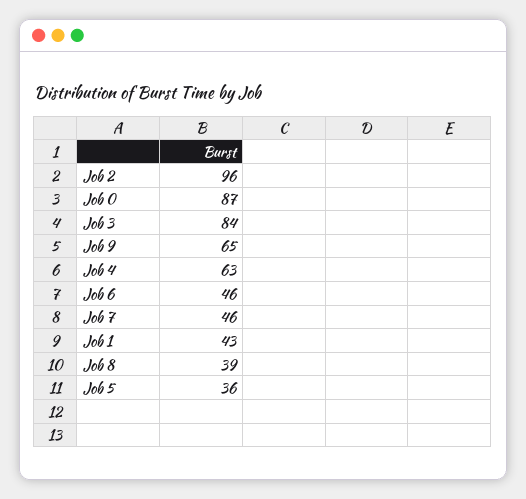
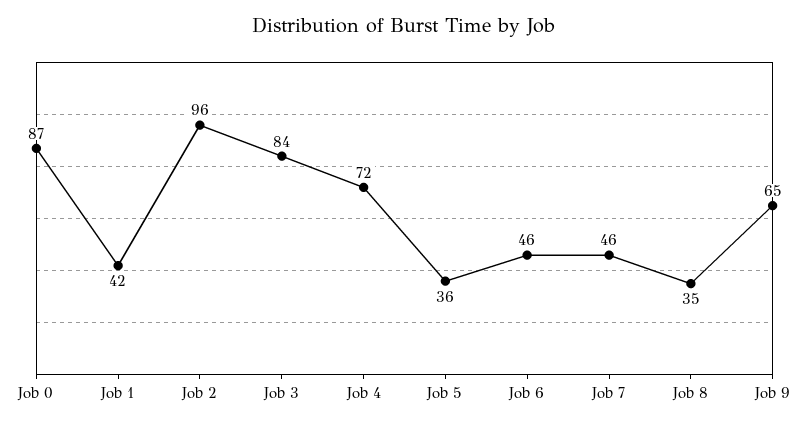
  {
    "Job 2": 96,
    "Job 0": 87,
    "Job 3": 84,
    "Job 9": 65,
-   "Job 4": 63,
+   "Job 4": 72,
    "Job 6": 46,
    "Job 7": 46,
-   "Job 1": 43,
+   "Job 1": 42,
-   "Job 8": 39,
+   "Job 8": 35,
    "Job 5": 36
  }

